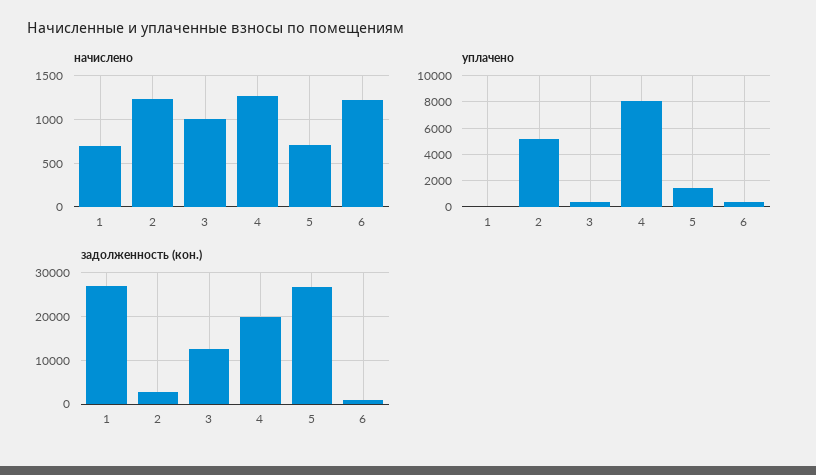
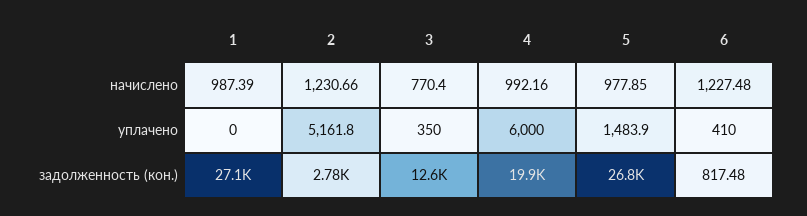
  {
    "начислено": {
-     "1": 700,
+     "1": 987.39,
      "2": 1230.66,
-     "3": 1000,
+     "3": 770.4,
-     "4": 1300,
+     "4": 992.16,
-     "5": 700,
+     "5": 977.85,
      "6": 1227.48
    },
    "уплачено": {
      "1": 0,
      "2": 5161.8,
      "3": 350,
-     "4": 8000,
+     "4": 6000,
      "5": 1483.9,
      "6": 410
    },
    "задолженность (кон.)": {
      "1": 27100,
      "2": 2780,
      "3": 12600,
      "4": 19900,
      "5": 26800,
      "6": 817.48
    }
  }

